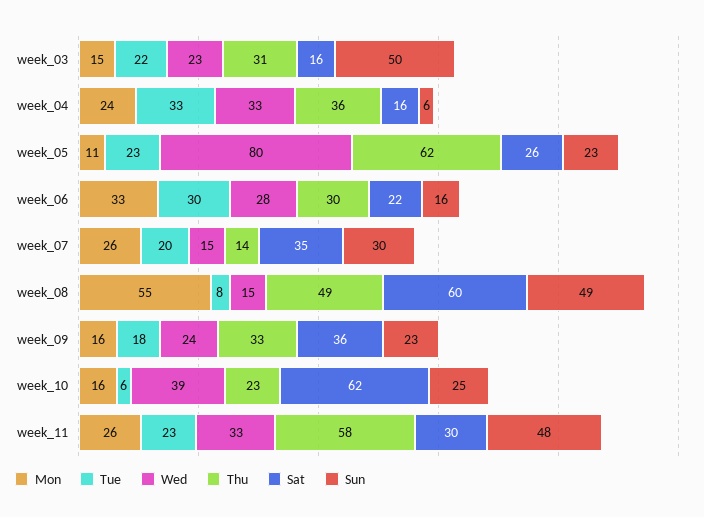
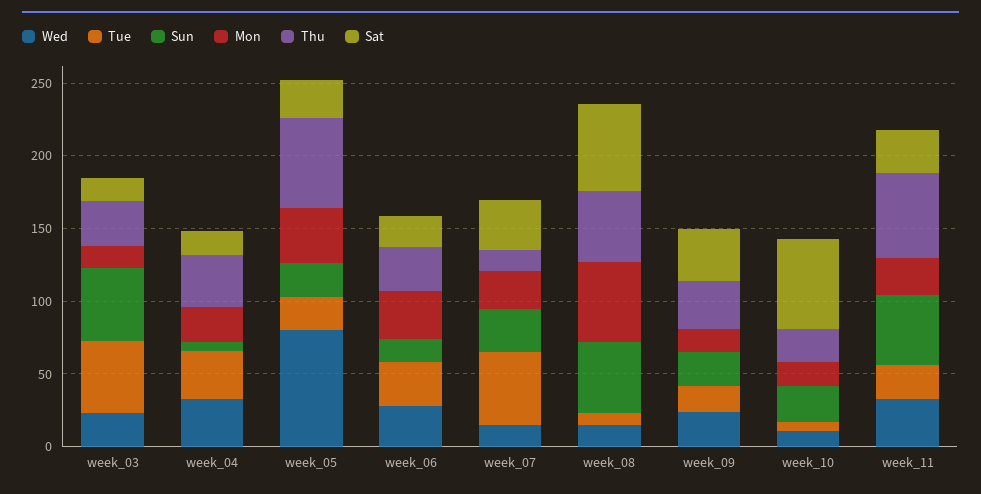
  {
    "Mon": {
      "week_03": 15,
      "week_04": 24,
-     "week_05": 11,
+     "week_05": 40,
      "week_06": 33,
      "week_07": 26,
      "week_08": 55,
      "week_09": 16,
      "week_10": 16,
      "week_11": 26
    },
    "Tue": {
-     "week_03": 22,
+     "week_03": 50,
      "week_04": 33,
      "week_05": 23,
      "week_06": 30,
-     "week_07": 20,
+     "week_07": 50,
      "week_08": 8,
      "week_09": 18,
      "week_10": 6,
      "week_11": 23
    },
    "Wed": {
      "week_03": 23,
      "week_04": 33,
      "week_05": 80,
      "week_06": 28,
      "week_07": 15,
      "week_08": 15,
      "week_09": 24,
-     "week_10": 39,
+     "week_10": 10,
      "week_11": 33
    },
    "Thu": {
      "week_03": 31,
      "week_04": 36,
      "week_05": 62,
      "week_06": 30,
      "week_07": 14,
      "week_08": 49,
      "week_09": 33,
      "week_10": 23,
      "week_11": 58
    },
    "Sat": {
      "week_03": 16,
      "week_04": 16,
      "week_05": 26,
      "week_06": 22,
      "week_07": 35,
      "week_08": 60,
      "week_09": 36,
      "week_10": 62,
      "week_11": 30
    },
    "Sun": {
      "week_03": 50,
      "week_04": 6,
      "week_05": 23,
      "week_06": 16,
      "week_07": 30,
      "week_08": 49,
      "week_09": 23,
      "week_10": 25,
      "week_11": 48
    }
  }

